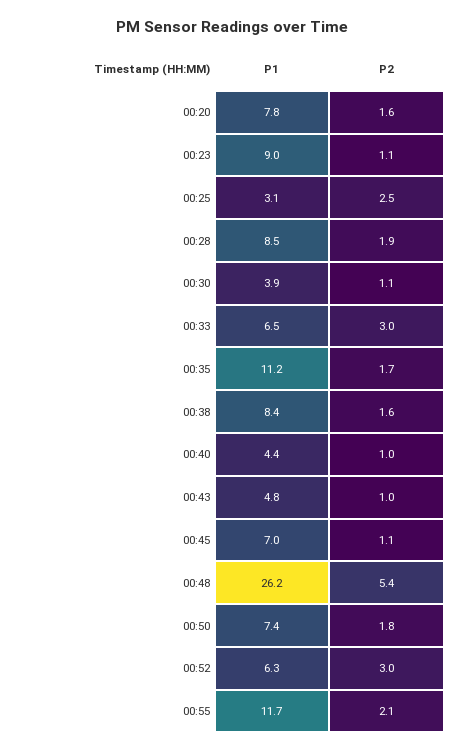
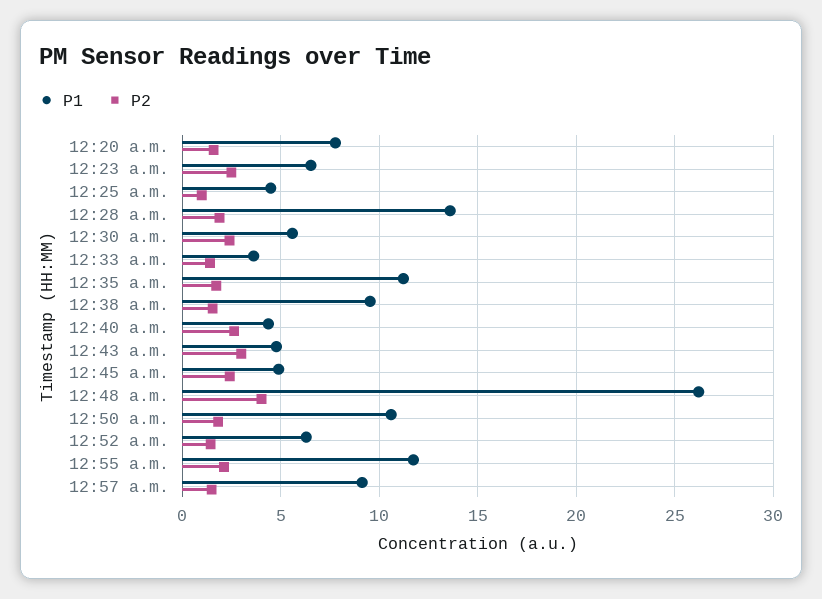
  {
    "P1": {
      "00:20": 7.8,
-     "00:23": 9,
+     "00:23": 6.5,
-     "00:25": 3.1,
+     "00:25": 4.5,
-     "00:28": 8.5,
+     "00:28": 13.5,
-     "00:30": 3.9,
+     "00:30": 5.5,
-     "00:33": 6.5,
+     "00:33": 3.5,
      "00:35": 11.2,
-     "00:38": 8.4,
+     "00:38": 9.5,
      "00:40": 4.4,
      "00:43": 4.8,
-     "00:45": 7,
+     "00:45": 5,
      "00:48": 26.2,
-     "00:50": 7.4,
+     "00:50": 10.5,
      "00:52": 6.3,
-     "00:55": 11.7
+     "00:55": 11.7,
+     "12:57 a.m.": 9
    },
    "P2": {
      "00:20": 1.6,
-     "00:23": 1.1,
+     "00:23": 2.5,
-     "00:25": 2.5,
+     "00:25": 1,
      "00:28": 1.9,
-     "00:30": 1.1,
+     "00:30": 2.5,
-     "00:33": 3,
+     "00:33": 1.5,
      "00:35": 1.7,
      "00:38": 1.6,
-     "00:40": 1,
+     "00:40": 2.5,
-     "00:43": 1,
+     "00:43": 3,
-     "00:45": 1.1,
+     "00:45": 2.5,
-     "00:48": 5.4,
+     "00:48": 4,
      "00:50": 1.8,
-     "00:52": 3,
+     "00:52": 1.5,
-     "00:55": 2.1
+     "00:55": 2.1,
+     "12:57 a.m.": 1.5
    }
  }

